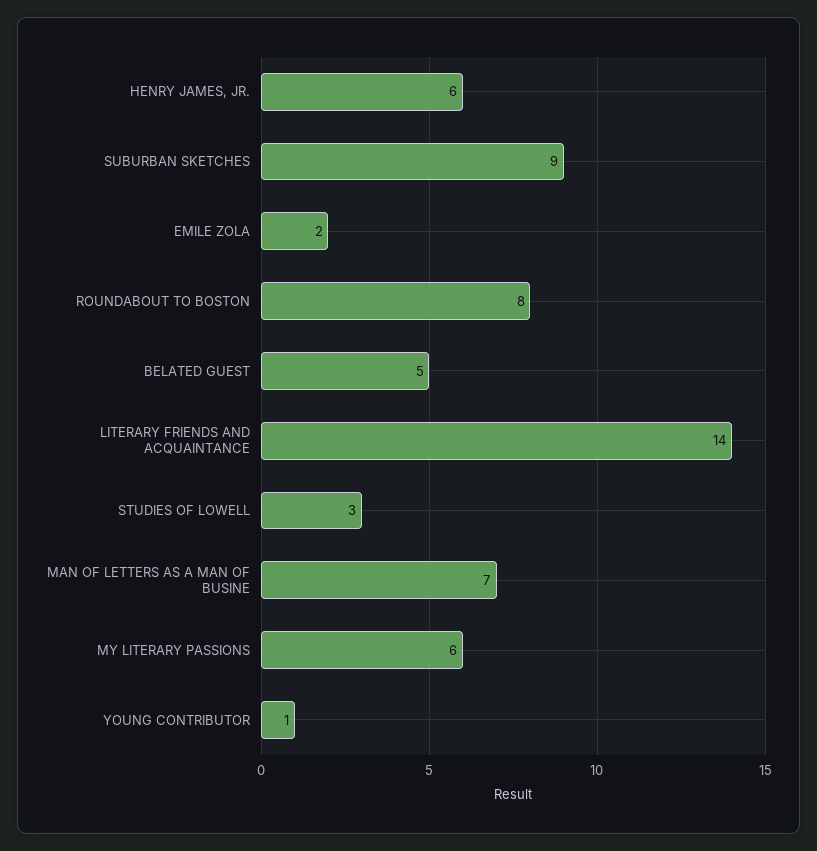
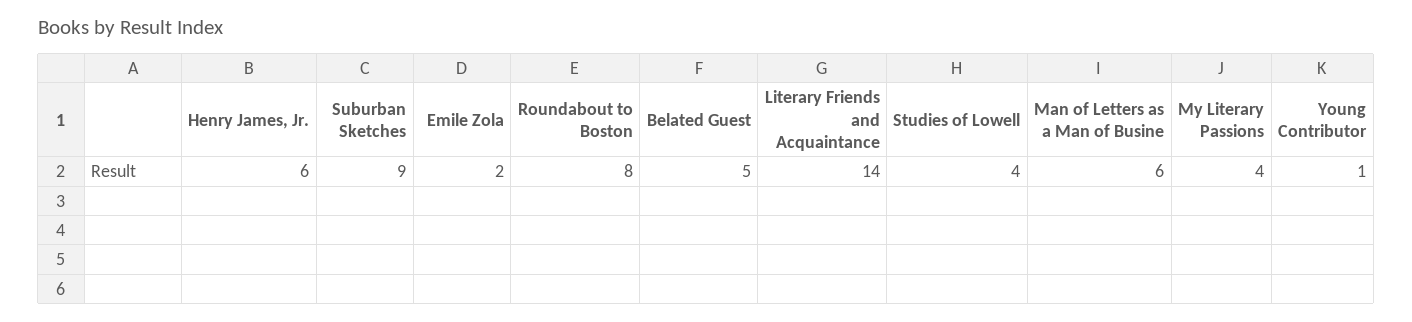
  {
    "HENRY JAMES, JR.": 6,
    "SUBURBAN SKETCHES": 9,
    "EMILE ZOLA": 2,
    "ROUNDABOUT TO BOSTON": 8,
    "BELATED GUEST": 5,
    "LITERARY FRIENDS AND ACQUAINTANCE": 14,
-   "STUDIES OF LOWELL": 3,
+   "STUDIES OF LOWELL": 4,
-   "MAN OF LETTERS AS A MAN OF BUSINE": 7,
+   "MAN OF LETTERS AS A MAN OF BUSINE": 6,
-   "MY LITERARY PASSIONS": 6,
+   "MY LITERARY PASSIONS": 4,
    "YOUNG CONTRIBUTOR": 1
  }

